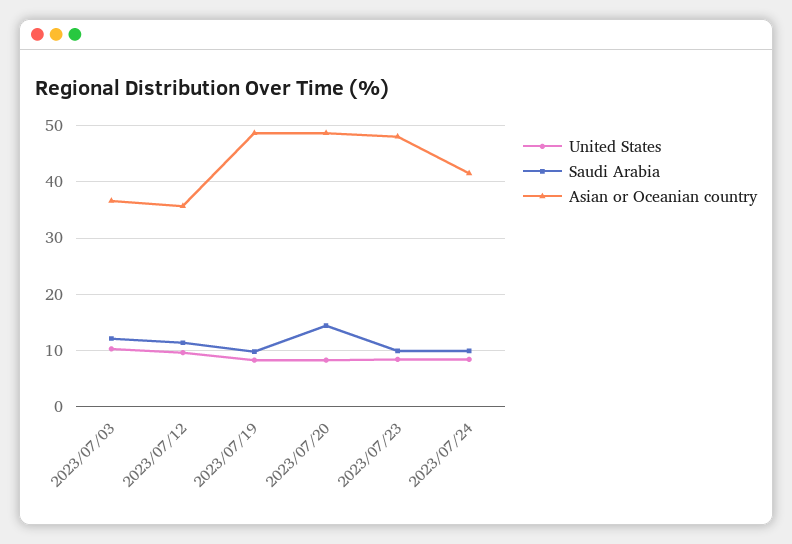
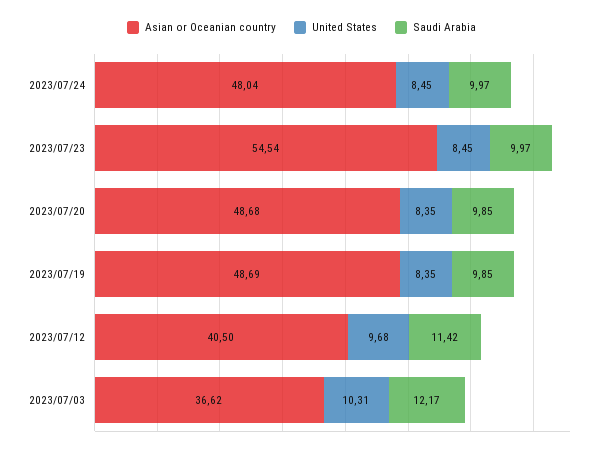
  {
    "United States": {
      "2023/07/03": 10.31,
      "2023/07/12": 9.68,
      "2023/07/19": 8.35,
      "2023/07/20": 8.35,
      "2023/07/23": 8.45,
      "2023/07/24": 8.45
    },
    "Saudi Arabia": {
      "2023/07/03": 12.17,
      "2023/07/12": 11.42,
      "2023/07/19": 9.85,
-     "2023/07/20": 14,
+     "2023/07/20": 9.85,
      "2023/07/23": 9.97,
      "2023/07/24": 9.97
    },
    "Asian or Oceanian country": {
      "2023/07/03": 36.62,
-     "2023/07/12": 36,
+     "2023/07/12": 40.5,
      "2023/07/19": 48.69,
      "2023/07/20": 48.68,
-     "2023/07/23": 48,
+     "2023/07/23": 54.54,
-     "2023/07/24": 42
+     "2023/07/24": 48.04
    }
  }

